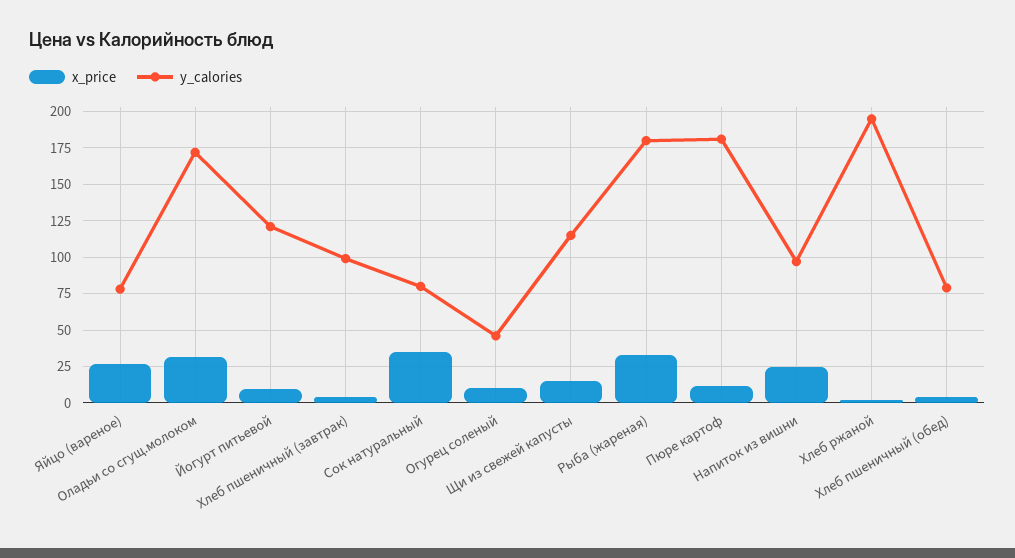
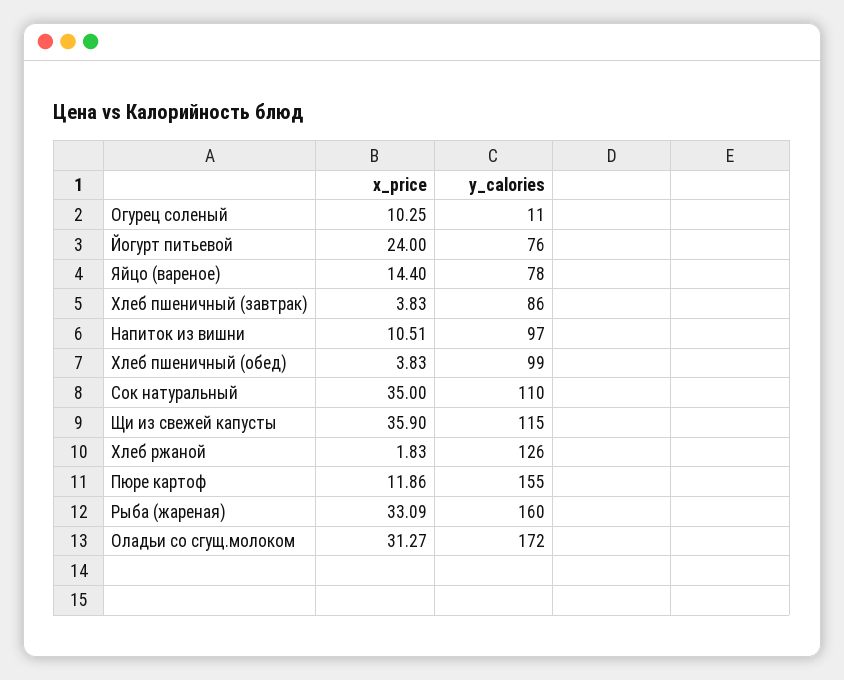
  {
    "x_price": {
-     "Яйцо (вареное)": 25,
+     "Яйцо (вареное)": 14.4,
      "Оладьи со сгущ.молоком": 31.27,
-     "Йогурт питьевой": 10,
+     "Йогурт питьевой": 24,
      "Хлеб пшеничный (завтрак)": 3.83,
      "Сок натуральный": 35,
      "Огурец соленый": 10.25,
-     "Щи из свежей капусты": 15,
+     "Щи из свежей капусты": 35.9,
      "Рыба (жареная)": 33.09,
      "Пюре картоф": 11.86,
-     "Напиток из вишни": 25,
+     "Напиток из вишни": 10.51,
      "Хлеб ржаной": 1.83,
      "Хлеб пшеничный (обед)": 3.83
    },
    "y_calories": {
      "Яйцо (вареное)": 78,
      "Оладьи со сгущ.молоком": 172,
-     "Йогурт питьевой": 120,
+     "Йогурт питьевой": 76,
-     "Хлеб пшеничный (завтрак)": 100,
+     "Хлеб пшеничный (завтрак)": 86,
-     "Сок натуральный": 80,
+     "Сок натуральный": 110,
-     "Огурец соленый": 45,
+     "Огурец соленый": 11,
      "Щи из свежей капусты": 115,
-     "Рыба (жареная)": 180,
+     "Рыба (жареная)": 160,
-     "Пюре картоф": 180,
+     "Пюре картоф": 155,
      "Напиток из вишни": 97,
-     "Хлеб ржаной": 195,
+     "Хлеб ржаной": 126,
-     "Хлеб пшеничный (обед)": 80
+     "Хлеб пшеничный (обед)": 99
    }
  }

